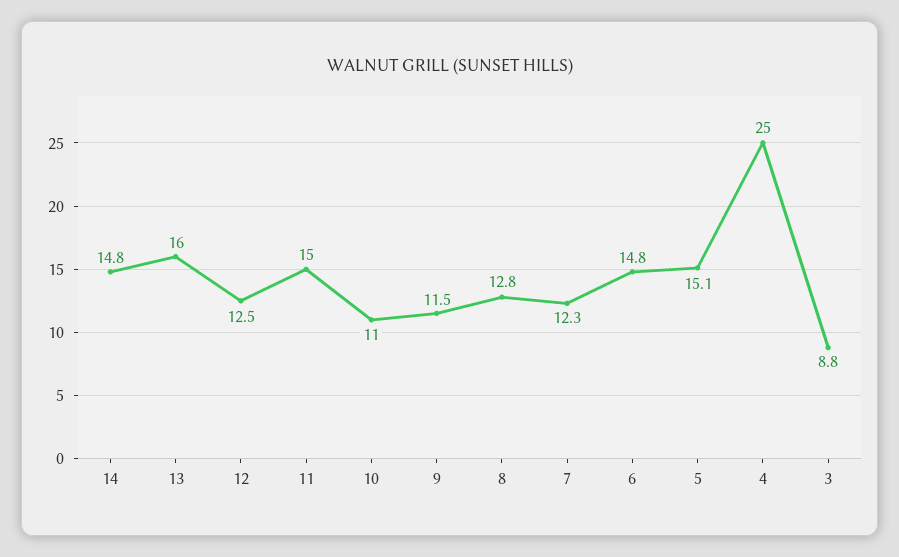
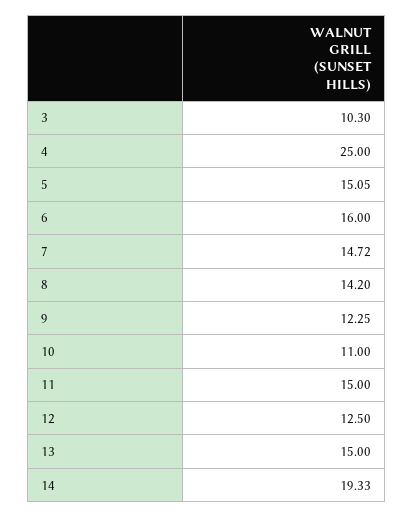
  {
-   "14": 14.8,
+   "14": 19.33,
-   "13": 16,
+   "13": 15,
    "12": 12.5,
    "11": 15,
    "10": 11,
-   "9": 11.5,
+   "9": 12.25,
-   "8": 12.8,
+   "8": 14.2,
-   "7": 12.3,
+   "7": 14.72,
-   "6": 14.8,
+   "6": 16,
    "5": 15.05,
    "4": 25,
-   "3": 8.8
+   "3": 10.3
  }

